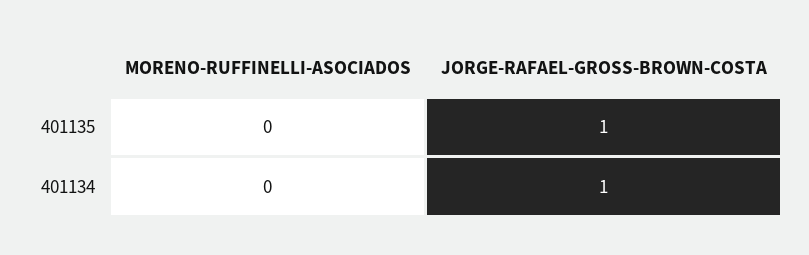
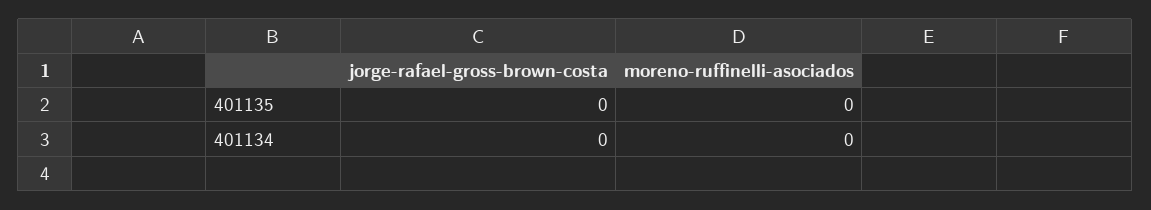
  {
    "MORENO-RUFFINELLI-ASOCIADOS": {
      "401135": 0,
      "401134": 0
    },
    "JORGE-RAFAEL-GROSS-BROWN-COSTA": {
-     "401135": 1,
+     "401135": 0,
-     "401134": 1
+     "401134": 0
    }
  }

